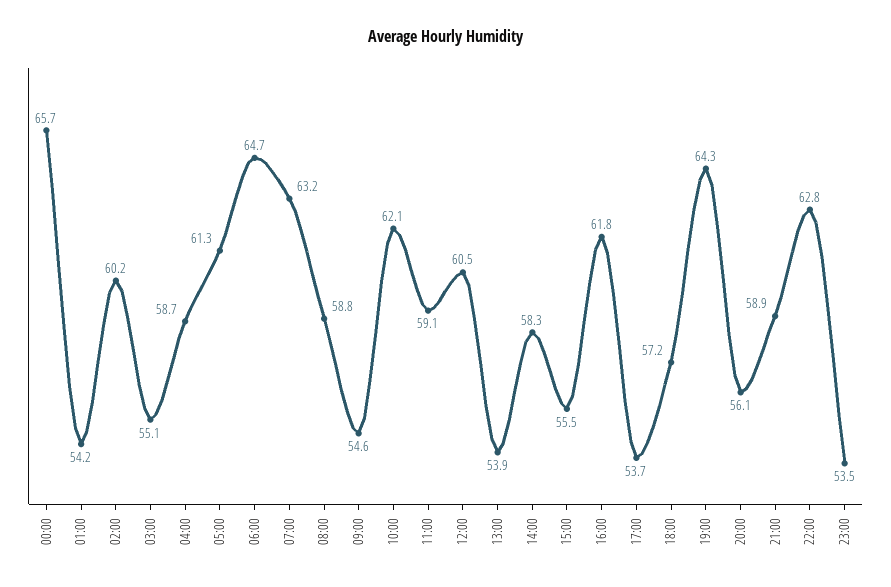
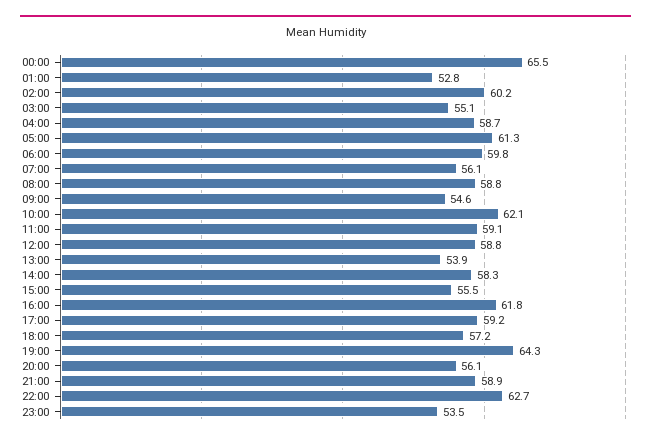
  {
-   "00:00": 65.7,
+   "00:00": 65.5,
-   "01:00": 54.2,
+   "01:00": 52.8,
    "02:00": 60.2,
    "03:00": 55.1,
    "04:00": 58.7,
    "05:00": 61.3,
-   "06:00": 64.7,
+   "06:00": 59.8,
-   "07:00": 63.2,
+   "07:00": 56.1,
    "08:00": 58.8,
    "09:00": 54.6,
    "10:00": 62.1,
    "11:00": 59.1,
-   "12:00": 60.5,
+   "12:00": 58.8,
    "13:00": 53.9,
    "14:00": 58.3,
    "15:00": 55.5,
    "16:00": 61.8,
-   "17:00": 53.7,
+   "17:00": 59.2,
    "18:00": 57.2,
    "19:00": 64.3,
    "20:00": 56.1,
    "21:00": 58.9,
-   "22:00": 62.8,
+   "22:00": 62.7,
    "23:00": 53.5
  }

